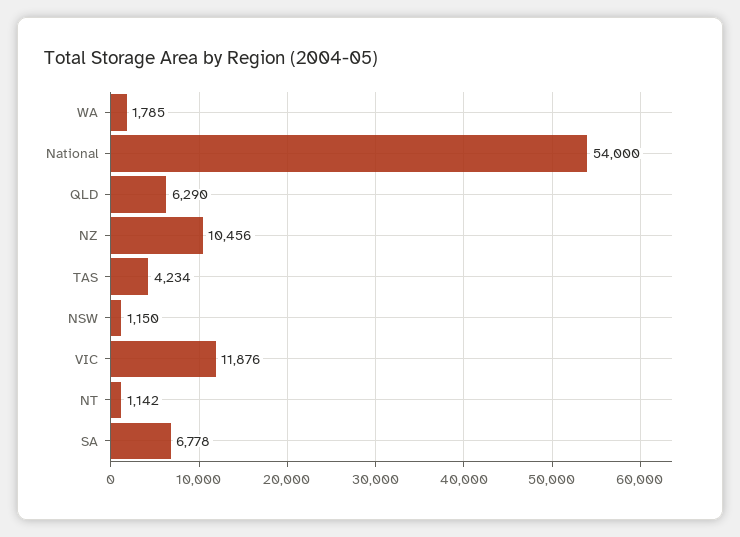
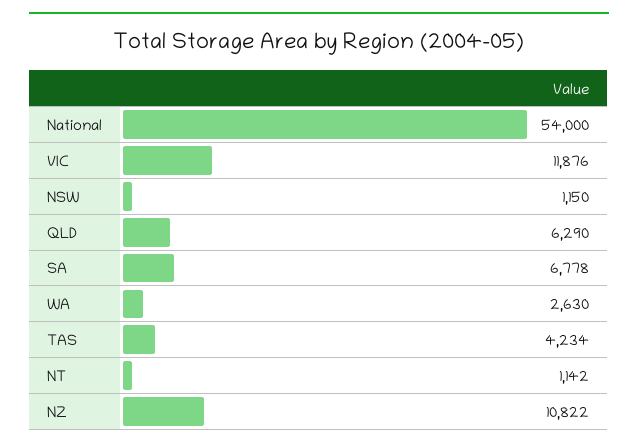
  {
-   "WA": 1785,
+   "WA": 2630,
    "National": 54000,
    "QLD": 6290,
-   "NZ": 10456,
+   "NZ": 10822,
    "TAS": 4234,
    "NSW": 1150,
    "VIC": 11876,
    "NT": 1142,
    "SA": 6778
  }

